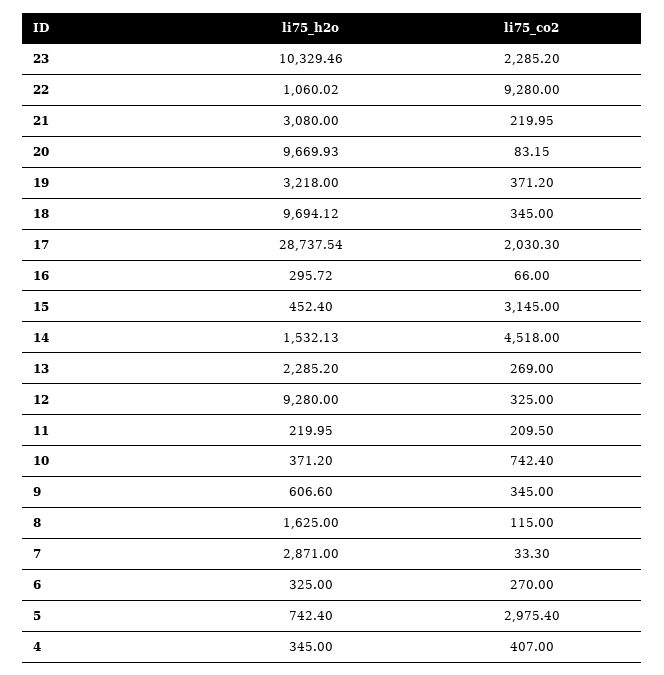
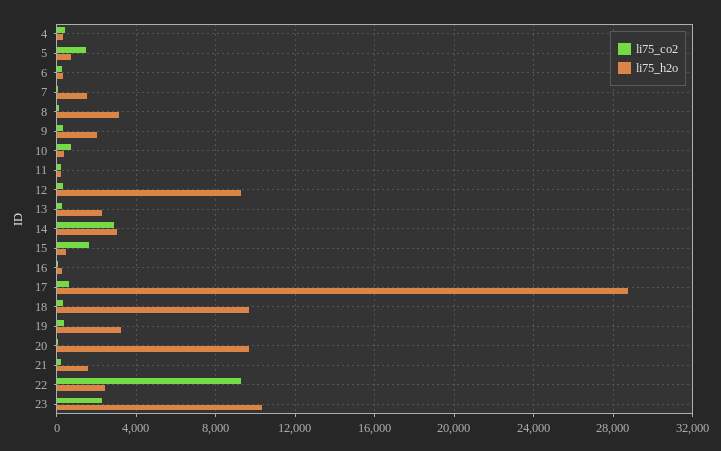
  {
    "li75_h2o": {
      "23": 10329.46,
-     "22": 1060.02,
+     "22": 2500,
-     "21": 3080,
+     "21": 1500,
      "20": 9669.93,
      "19": 3218,
      "18": 9694.12,
      "17": 28737.54,
      "16": 295.72,
      "15": 452.4,
-     "14": 1532.13,
+     "14": 3000,
      "13": 2285.2,
      "12": 9280,
      "11": 219.95,
      "10": 371.2,
-     "9": 606.6,
+     "9": 2000,
-     "8": 1625,
+     "8": 3000,
-     "7": 2871,
+     "7": 1500,
      "6": 325,
      "5": 742.4,
      "4": 345
    },
    "li75_co2": {
      "23": 2285.2,
      "22": 9280,
      "21": 219.95,
      "20": 83.15,
      "19": 371.2,
      "18": 345,
-     "17": 2030.3,
+     "17": 500,
      "16": 66,
-     "15": 3145,
+     "15": 1500,
-     "14": 4518,
+     "14": 3000,
      "13": 269,
      "12": 325,
      "11": 209.5,
      "10": 742.4,
      "9": 345,
      "8": 115,
      "7": 33.3,
      "6": 270,
-     "5": 2975.4,
+     "5": 1500,
      "4": 407
    }
  }

